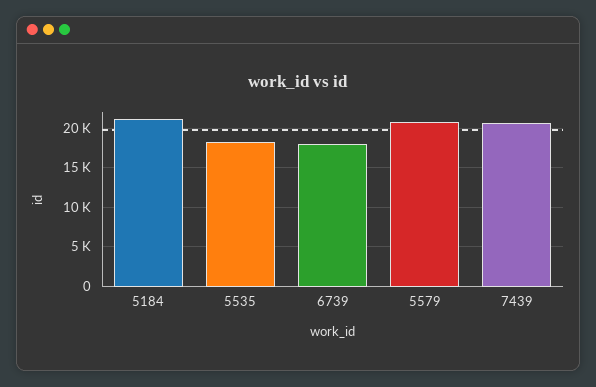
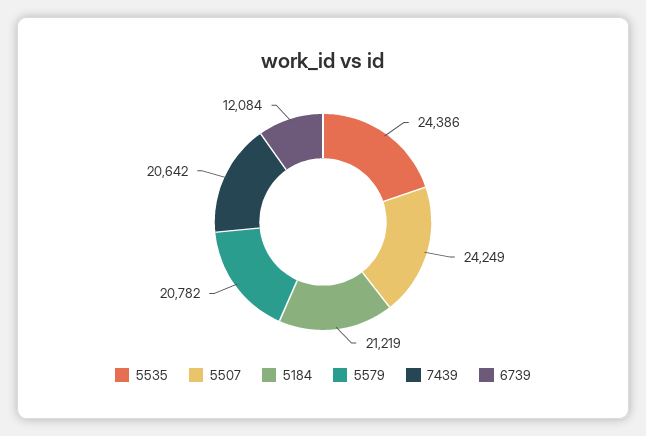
  {
    "5184": 21219,
-   "5535": 18000,
+   "5535": 24386,
-   "6739": 18000,
+   "6739": 12084,
    "5579": 20782,
-   "7439": 20642
+   "7439": 20642,
+   "5507": 24249
  }

